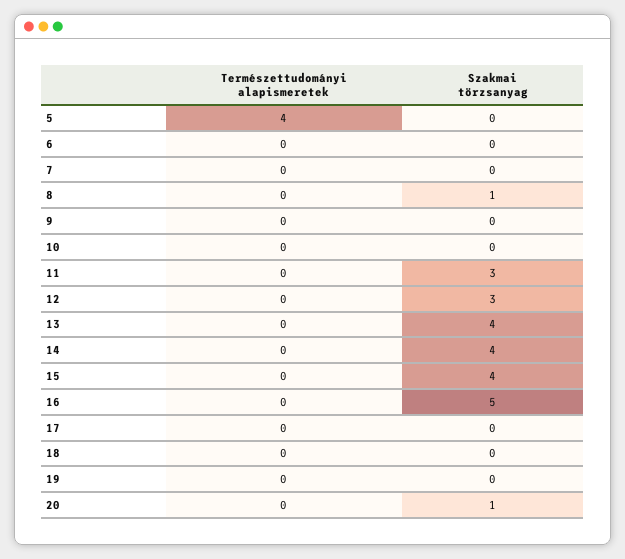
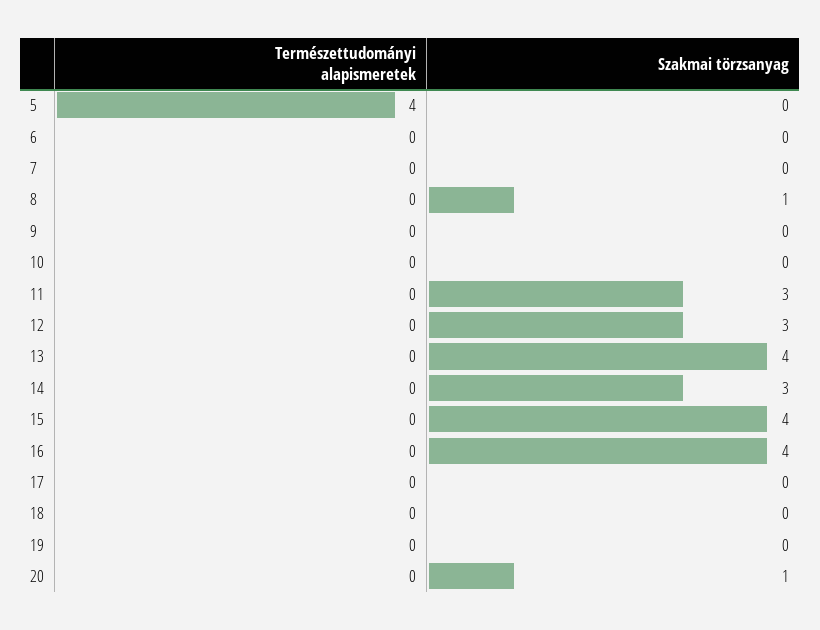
  {
    "Természettudományi alapismeretek": {
      "5": 4,
      "6": 0,
      "7": 0,
      "8": 0,
      "9": 0,
      "10": 0,
      "11": 0,
      "12": 0,
      "13": 0,
      "14": 0,
      "15": 0,
      "16": 0,
      "17": 0,
      "18": 0,
      "19": 0,
      "20": 0
    },
    "Szakmai törzsanyag": {
      "5": 0,
      "6": 0,
      "7": 0,
      "8": 1,
      "9": 0,
      "10": 0,
      "11": 3,
      "12": 3,
      "13": 4,
-     "14": 4,
+     "14": 3,
      "15": 4,
-     "16": 5,
+     "16": 4,
      "17": 0,
      "18": 0,
      "19": 0,
      "20": 1
    }
  }

